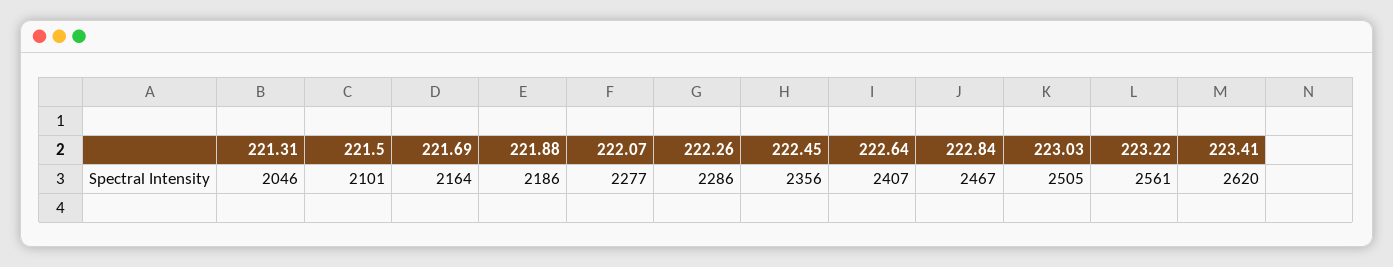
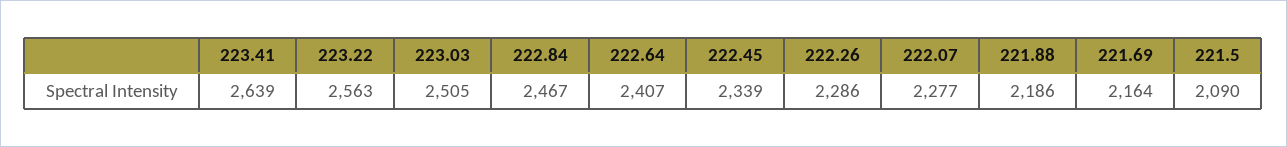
  {
-   "221.31": 2046,
-   "221.5": 2101,
+   "221.5": 2090,
    "221.69": 2164,
    "221.88": 2186,
    "222.07": 2277,
    "222.26": 2286,
-   "222.45": 2356,
+   "222.45": 2339,
    "222.64": 2407,
    "222.84": 2467,
    "223.03": 2505,
-   "223.22": 2561,
+   "223.22": 2563,
-   "223.41": 2620
+   "223.41": 2639
  }

